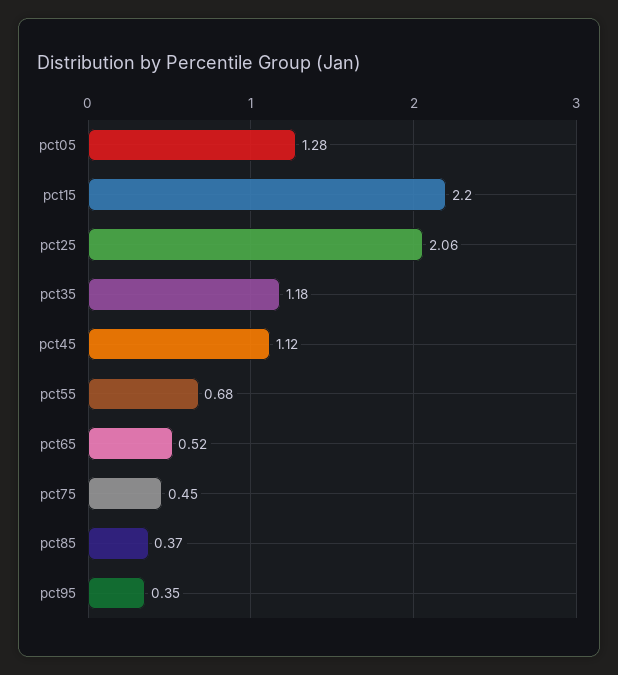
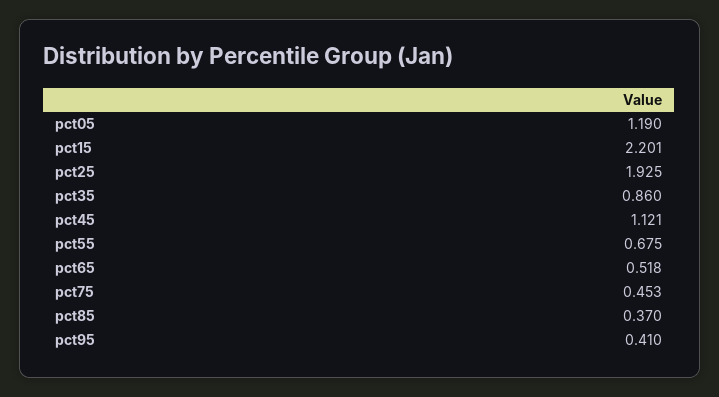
  {
-   "pct05": 1.28,
+   "pct05": 1.19,
    "pct15": 2.201,
-   "pct25": 2.06,
+   "pct25": 1.925,
-   "pct35": 1.18,
+   "pct35": 0.86,
    "pct45": 1.121,
    "pct55": 0.675,
    "pct65": 0.518,
    "pct75": 0.453,
    "pct85": 0.37,
-   "pct95": 0.35
+   "pct95": 0.41
  }

